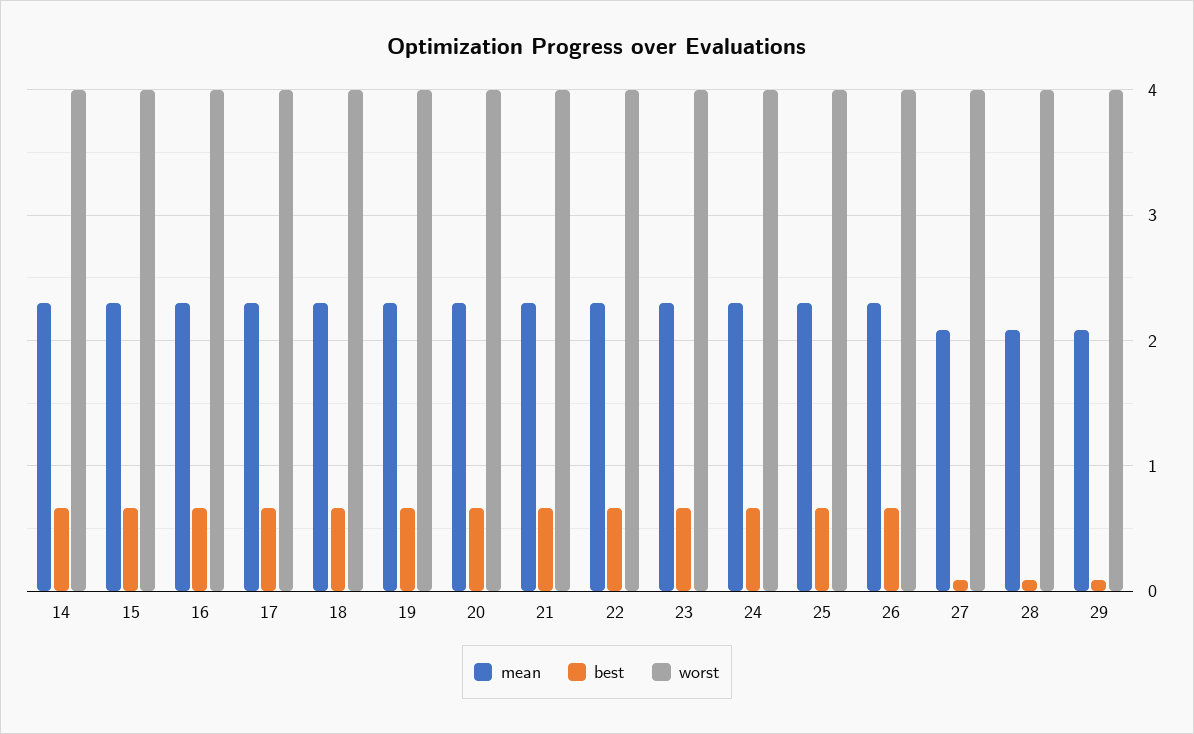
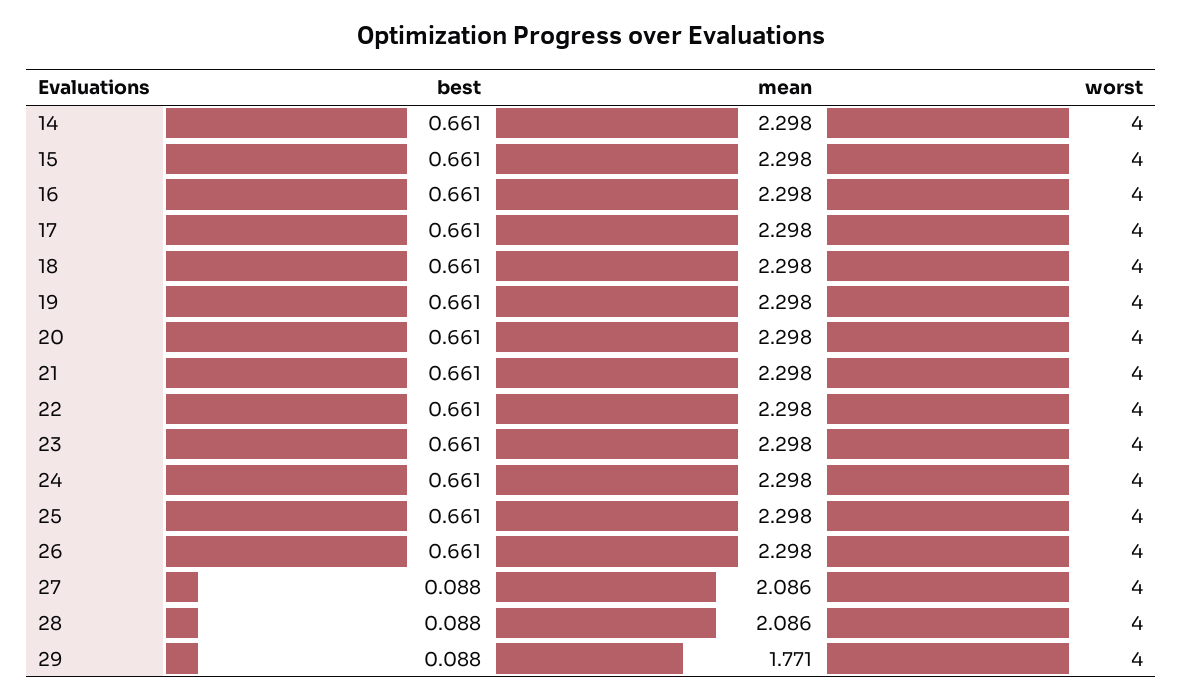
  {
    "mean": {
      "14": 2.298,
      "15": 2.298,
      "16": 2.298,
      "17": 2.298,
      "18": 2.298,
      "19": 2.298,
      "20": 2.298,
      "21": 2.298,
      "22": 2.298,
      "23": 2.298,
      "24": 2.298,
      "25": 2.298,
      "26": 2.298,
      "27": 2.086,
      "28": 2.086,
-     "29": 2.1
+     "29": 1.771
    },
    "best": {
      "14": 0.661,
      "15": 0.661,
      "16": 0.661,
      "17": 0.661,
      "18": 0.661,
      "19": 0.661,
      "20": 0.661,
      "21": 0.661,
      "22": 0.661,
      "23": 0.661,
      "24": 0.661,
      "25": 0.661,
      "26": 0.661,
      "27": 0.088,
      "28": 0.088,
      "29": 0.088
    },
    "worst": {
      "14": 4,
      "15": 4,
      "16": 4,
      "17": 4,
      "18": 4,
      "19": 4,
      "20": 4,
      "21": 4,
      "22": 4,
      "23": 4,
      "24": 4,
      "25": 4,
      "26": 4,
      "27": 4,
      "28": 4,
      "29": 4
    }
  }

